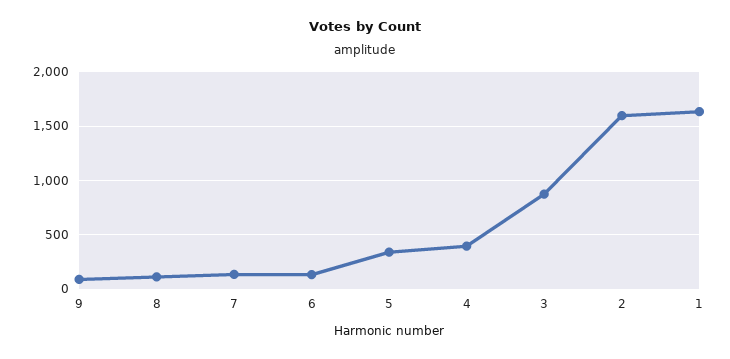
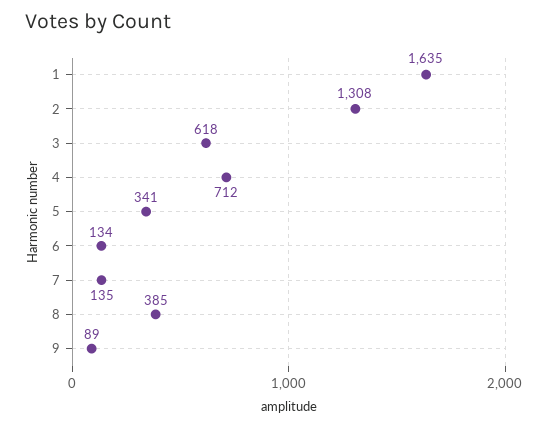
  {
    "9": 89,
-   "8": 100,
+   "8": 385,
    "7": 135,
    "6": 134,
    "5": 341,
-   "4": 400,
+   "4": 712,
-   "3": 900,
+   "3": 618,
-   "2": 1600,
+   "2": 1308,
    "1": 1635
  }

